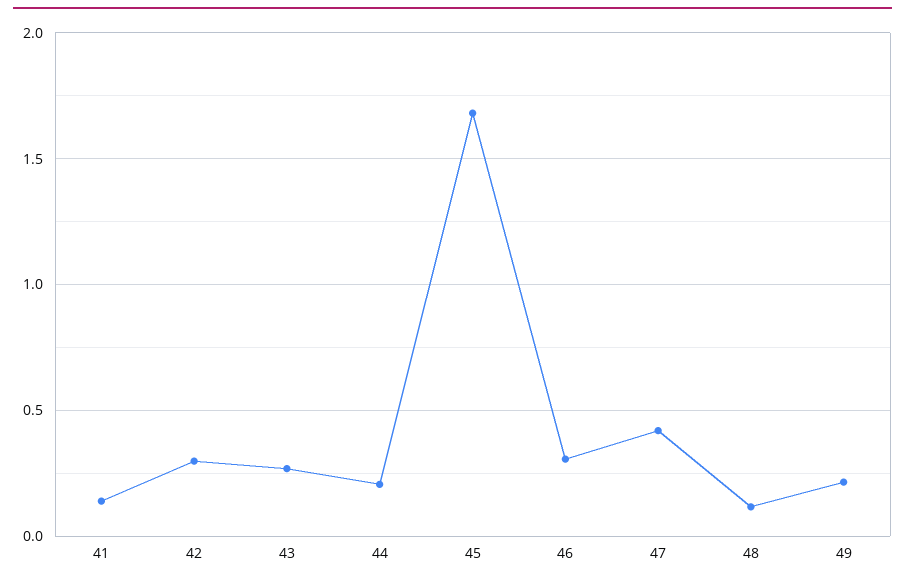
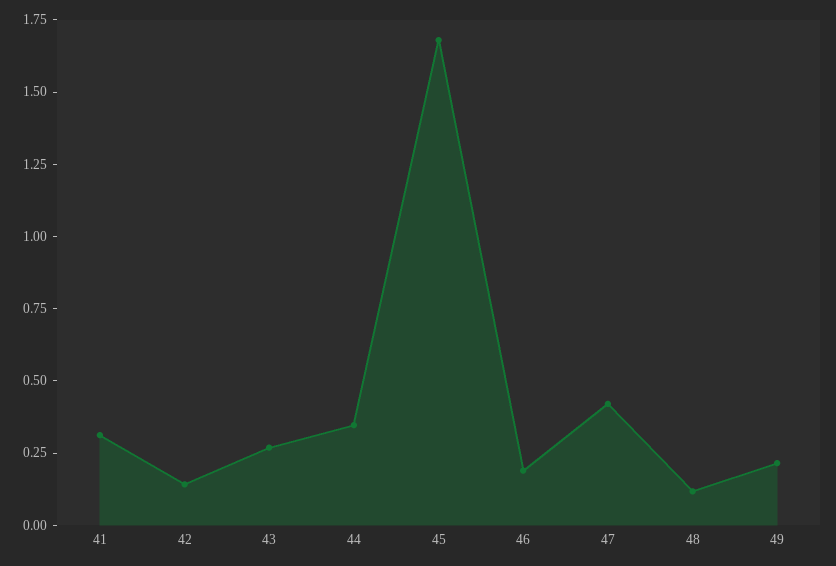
  {
-   "41": 0.15,
+   "41": 0.3,
-   "42": 0.3,
+   "42": 0.15,
    "43": 0.25,
-   "44": 0.2,
+   "44": 0.35,
    "45": 1.7,
-   "46": 0.3,
+   "46": 0.2,
    "47": 0.4,
    "48": 0.1,
    "49": 0.2
  }

